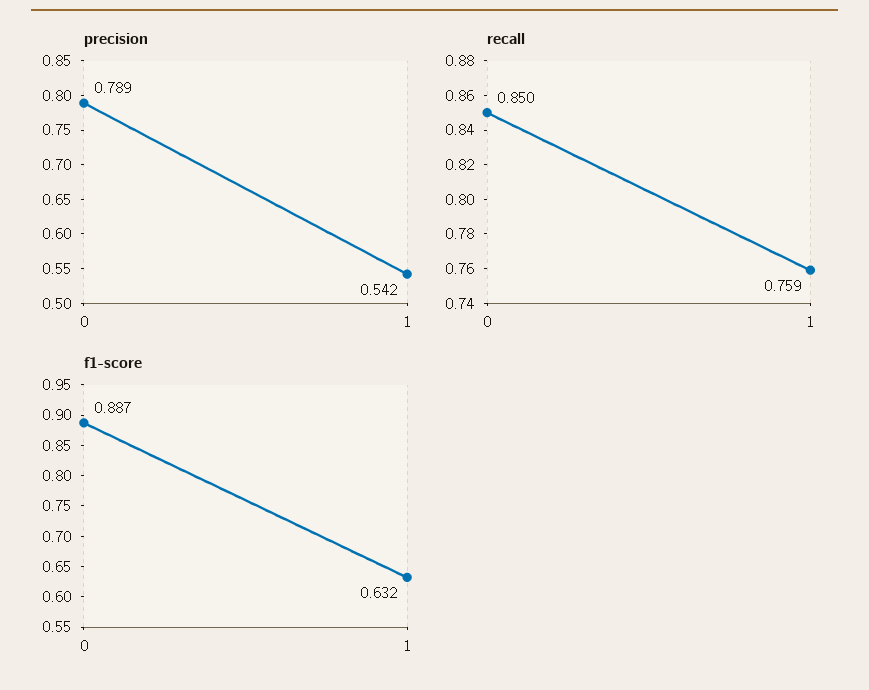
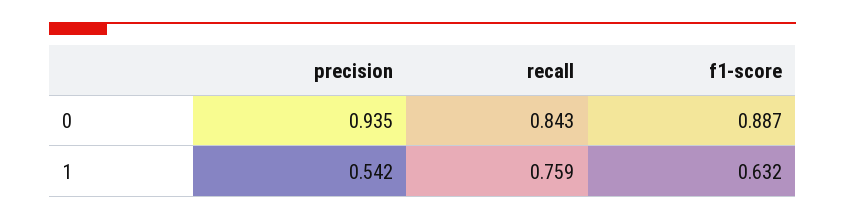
  {
    "precision": {
-     "0": 0.789,
+     "0": 0.935,
      "1": 0.542
    },
    "recall": {
-     "0": 0.85,
+     "0": 0.843,
      "1": 0.759
    },
    "f1-score": {
      "0": 0.887,
      "1": 0.632
    }
  }

